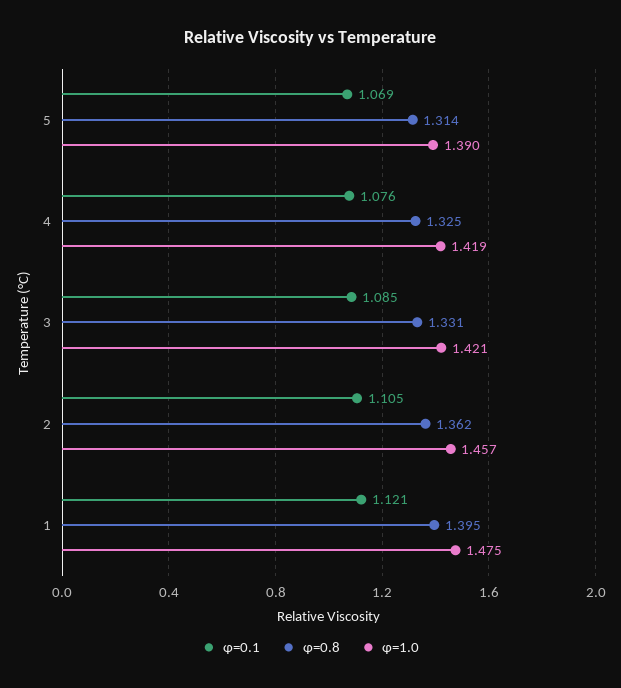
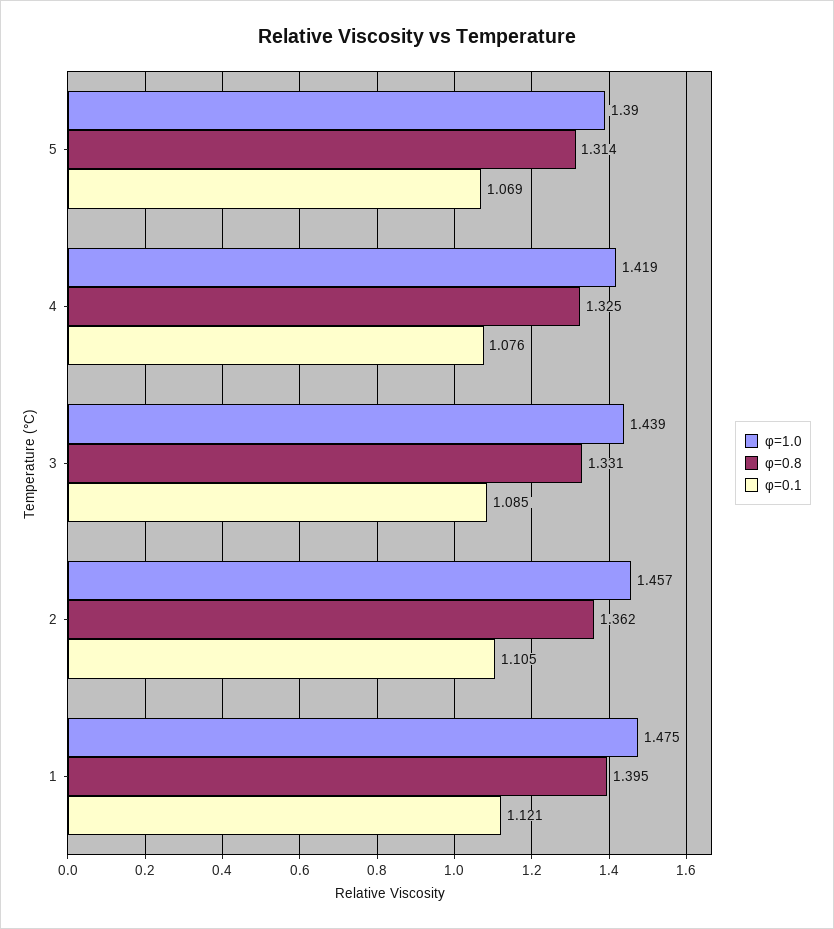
  {
    "φ=0.1": {
      "5": 1.069,
      "4": 1.076,
      "3": 1.085,
      "2": 1.105,
      "1": 1.121
    },
    "φ=0.8": {
      "5": 1.314,
      "4": 1.325,
      "3": 1.331,
      "2": 1.362,
      "1": 1.395
    },
    "φ=1.0": {
      "5": 1.39,
      "4": 1.419,
-     "3": 1.421,
+     "3": 1.439,
      "2": 1.457,
      "1": 1.475
    }
  }

